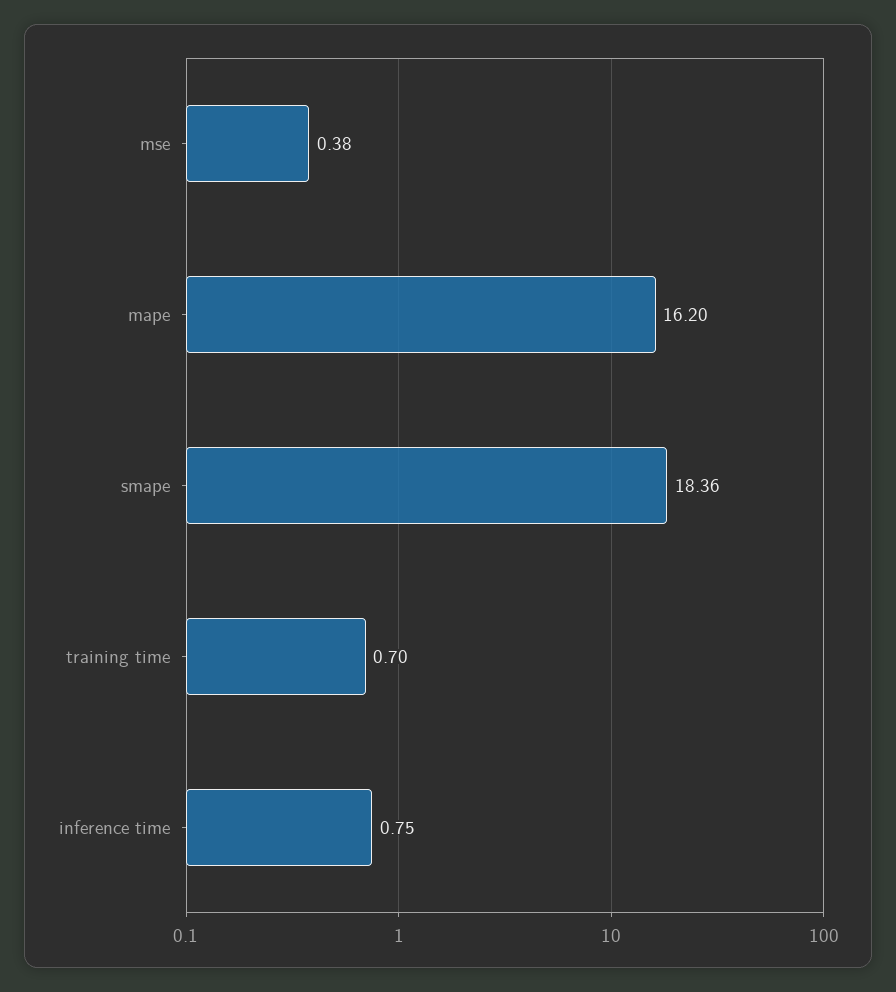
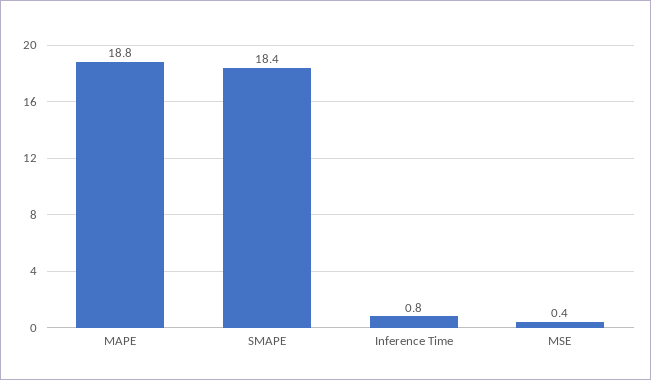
  {
    "mse": 0.38,
-   "mape": 16.2,
+   "mape": 18.8,
    "smape": 18.36,
-   "training time": 0.7,
    "inference time": 0.75
  }

